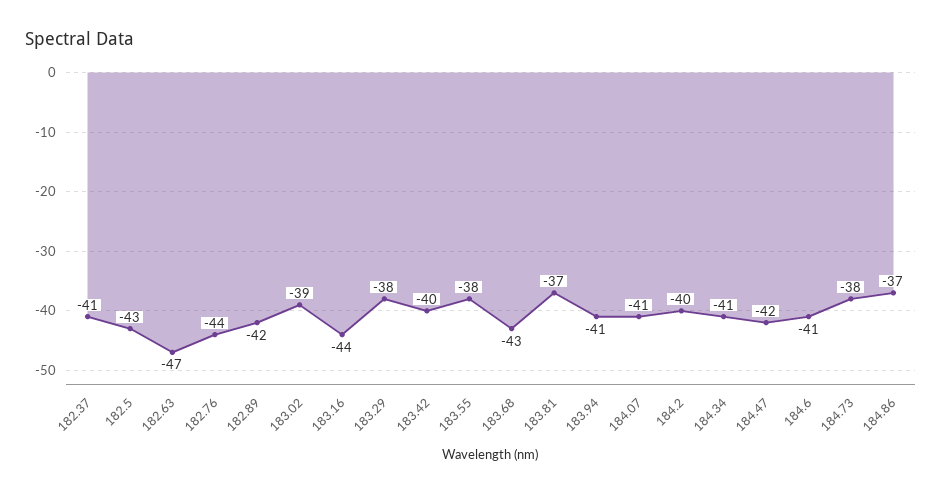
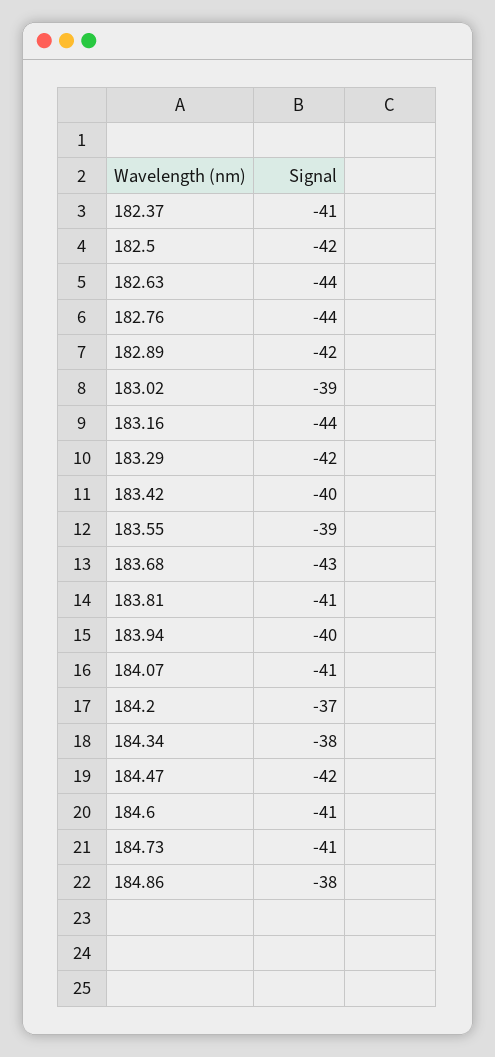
  {
    "182.37": -41,
-   "182.5": -43,
+   "182.5": -42,
-   "182.63": -47,
+   "182.63": -44,
    "182.76": -44,
    "182.89": -42,
    "183.02": -39,
    "183.16": -44,
-   "183.29": -38,
+   "183.29": -42,
    "183.42": -40,
-   "183.55": -38,
+   "183.55": -39,
    "183.68": -43,
-   "183.81": -37,
+   "183.81": -41,
-   "183.94": -41,
+   "183.94": -40,
    "184.07": -41,
-   "184.2": -40,
+   "184.2": -37,
-   "184.34": -41,
+   "184.34": -38,
    "184.47": -42,
    "184.6": -41,
-   "184.73": -38,
+   "184.73": -41,
-   "184.86": -37
+   "184.86": -38
  }

